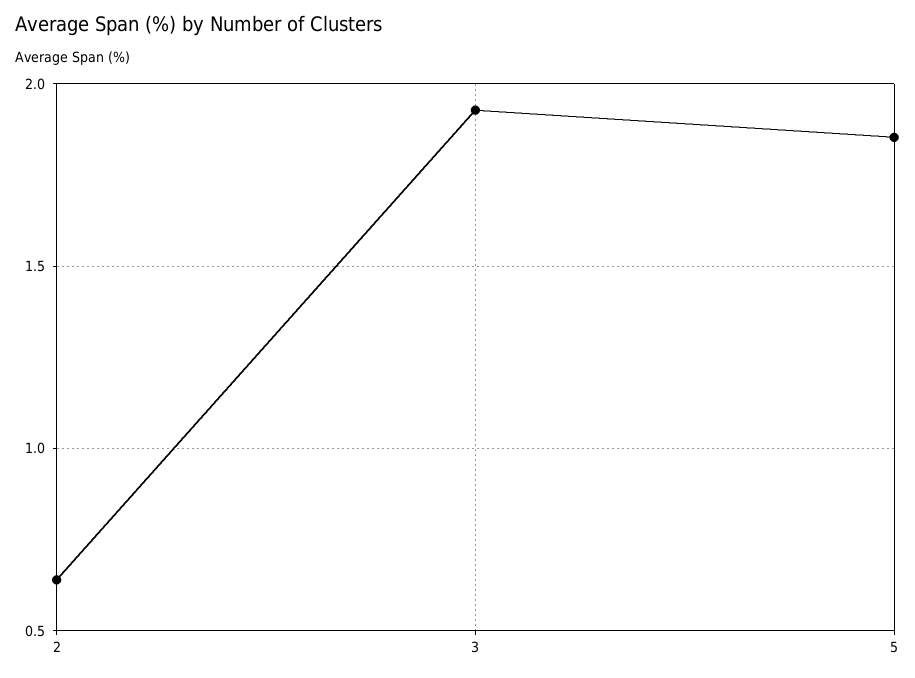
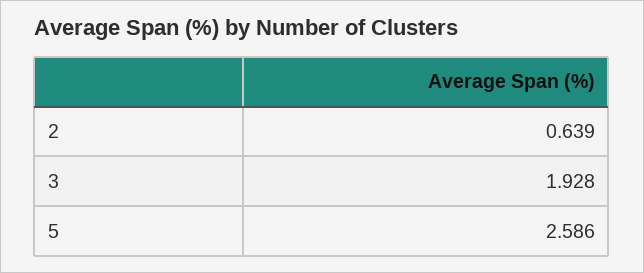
  {
    "2": 0.639,
    "3": 1.928,
-   "5": 1.85
+   "5": 2.586
  }

